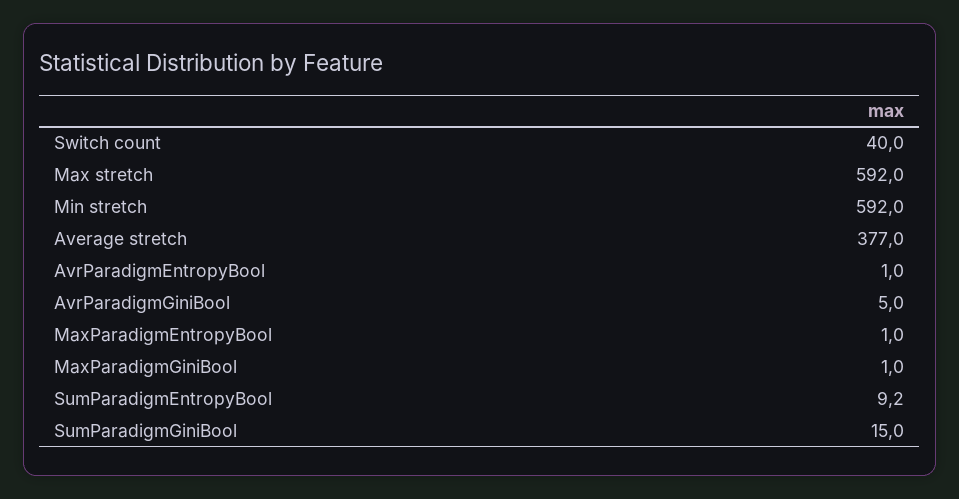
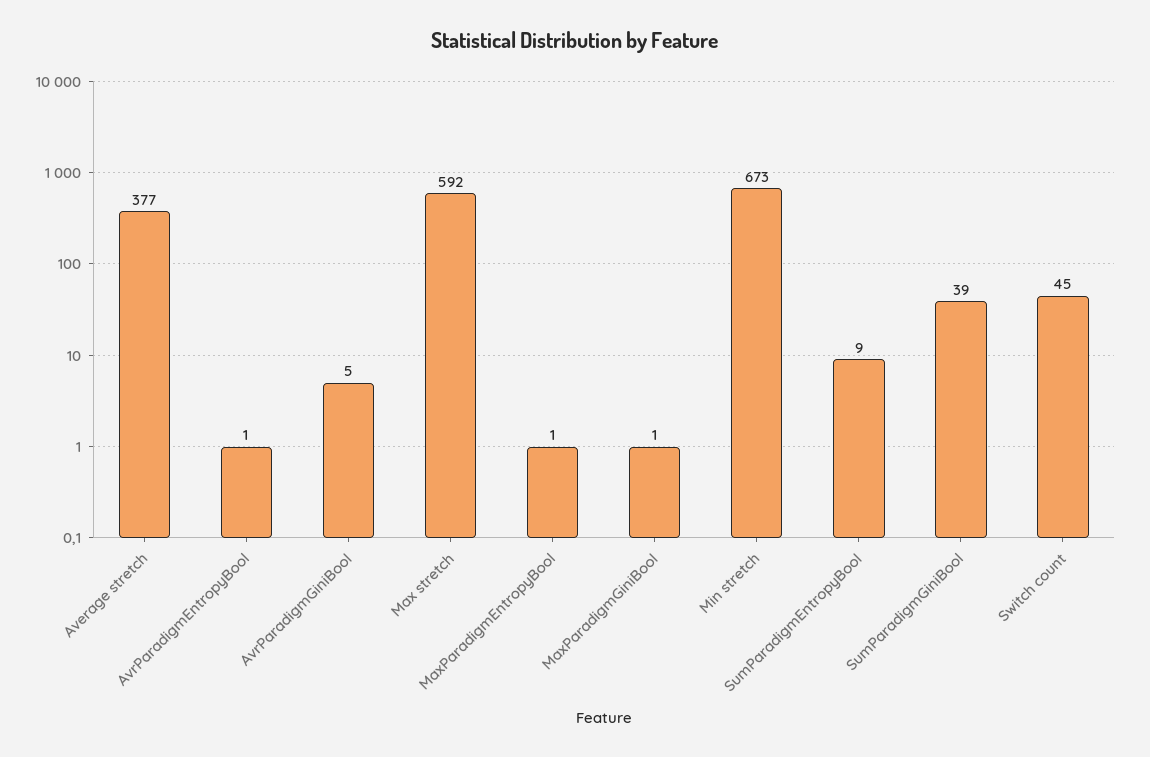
  {
-   "Switch count": 40,
+   "Switch count": 45,
    "Max stretch": 592,
-   "Min stretch": 592,
+   "Min stretch": 673,
    "Average stretch": 377,
    "AvrParadigmEntropyBool": 1,
    "AvrParadigmGiniBool": 5,
    "MaxParadigmEntropyBool": 1,
    "MaxParadigmGiniBool": 1,
    "SumParadigmEntropyBool": 9.2,
-   "SumParadigmGiniBool": 15
+   "SumParadigmGiniBool": 39
  }

